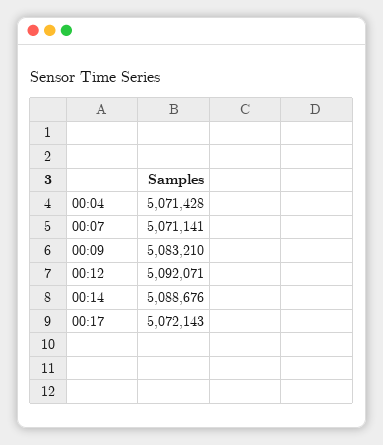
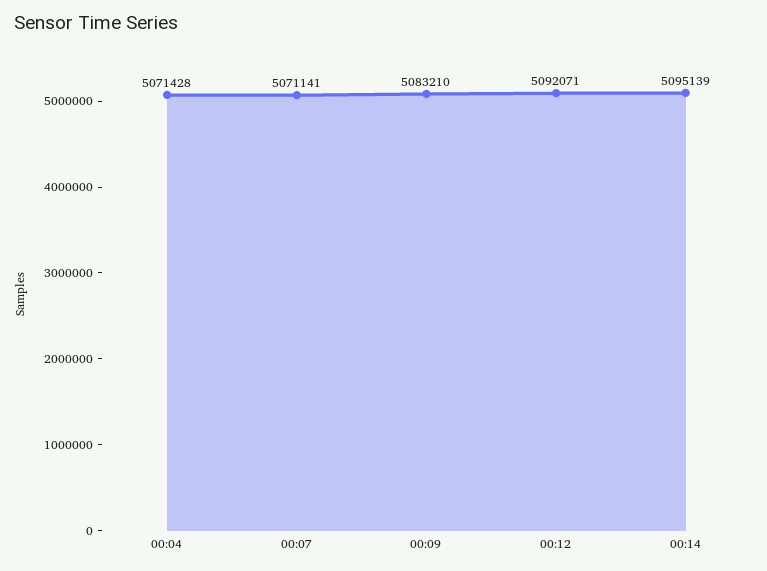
  {
    "00:04": 5071428,
    "00:07": 5071141,
    "00:09": 5083210,
    "00:12": 5092071,
-   "00:14": 5088676,
+   "00:14": 5095139
-   "00:17": 5072143
  }

